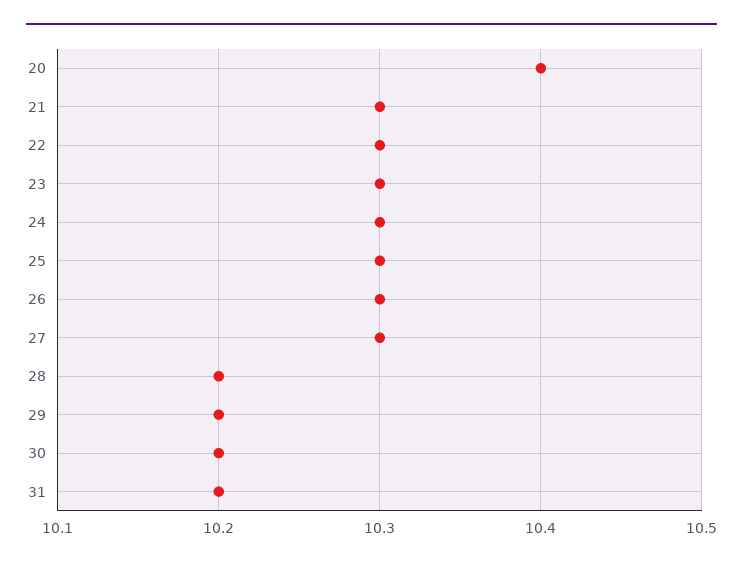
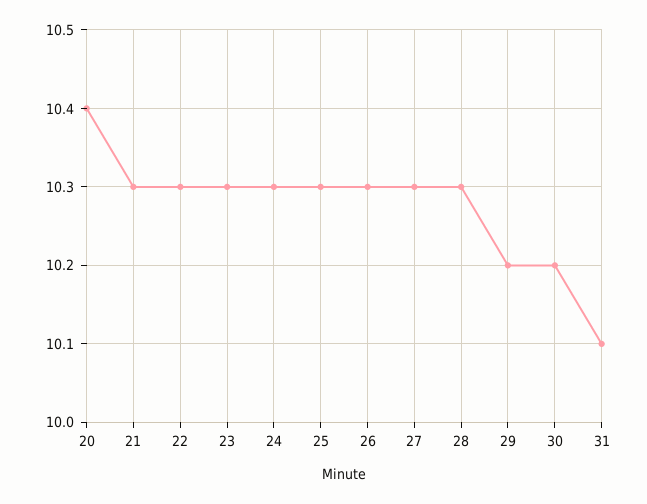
  {
    "20": 10.4,
    "21": 10.3,
    "22": 10.3,
    "23": 10.3,
    "24": 10.3,
    "25": 10.3,
    "26": 10.3,
    "27": 10.3,
-   "28": 10.2,
+   "28": 10.3,
    "29": 10.2,
    "30": 10.2,
-   "31": 10.2
+   "31": 10.1
  }

